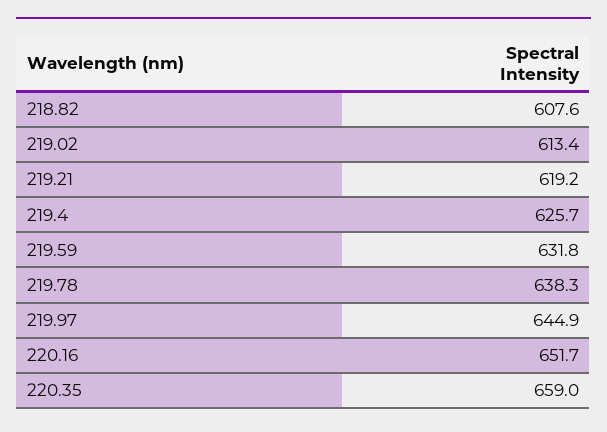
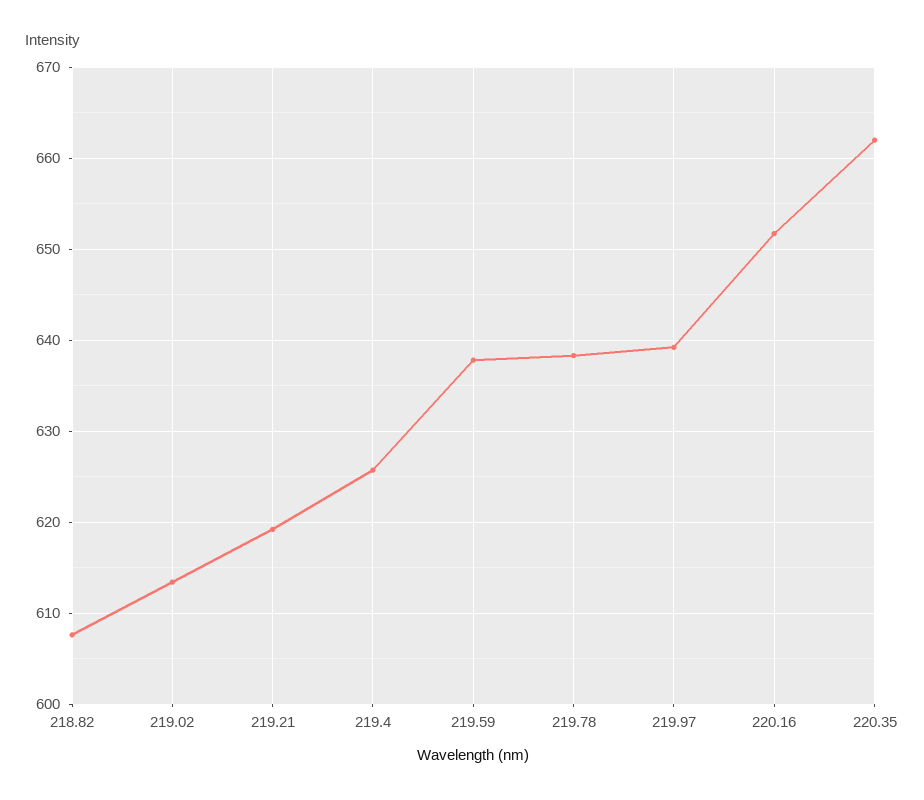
  {
    "218.82": 607.6,
    "219.02": 613.4,
    "219.21": 619.2,
    "219.4": 625.7,
-   "219.59": 631.8,
+   "219.59": 638,
    "219.78": 638.3,
-   "219.97": 644.9,
+   "219.97": 639,
    "220.16": 651.7,
-   "220.35": 659
+   "220.35": 662
  }

